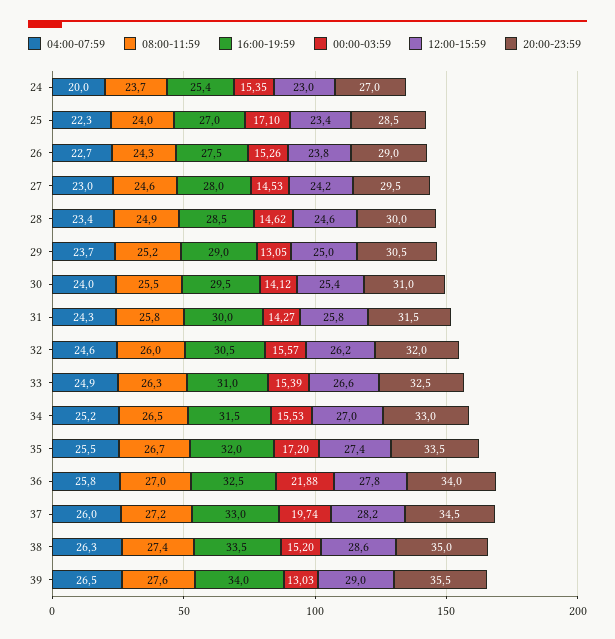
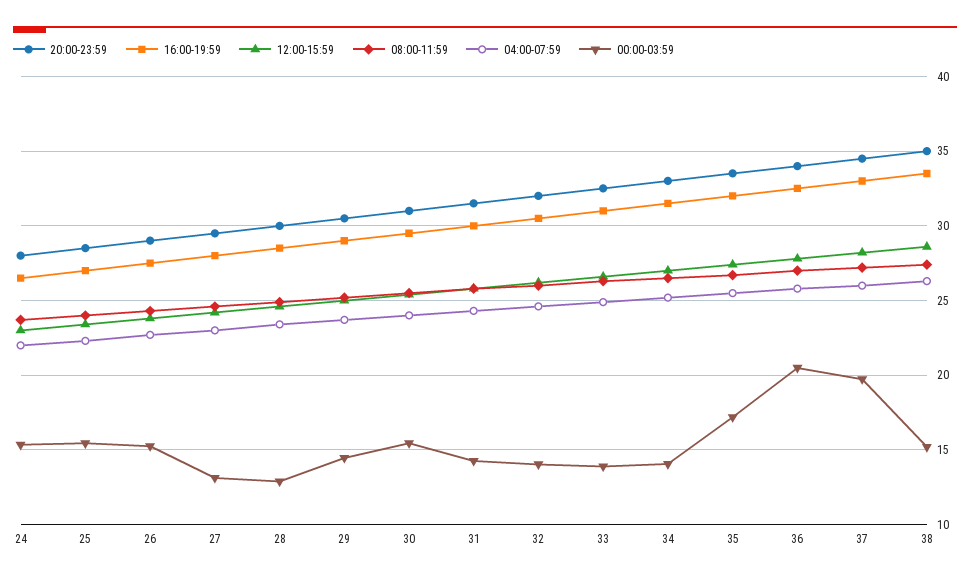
  {
    "04:00-07:59": {
-     "24": 20,
+     "24": 22,
      "25": 22.3,
      "26": 22.7,
      "27": 23,
      "28": 23.4,
      "29": 23.7,
      "30": 24,
      "31": 24.3,
      "32": 24.6,
      "33": 24.9,
      "34": 25.2,
      "35": 25.5,
      "36": 25.8,
      "37": 26,
-     "38": 26.3,
+     "38": 26.3
-     "39": 26.5
    },
    "08:00-11:59": {
      "24": 23.7,
      "25": 24,
      "26": 24.3,
      "27": 24.6,
      "28": 24.9,
      "29": 25.2,
      "30": 25.5,
      "31": 25.8,
      "32": 26,
      "33": 26.3,
      "34": 26.5,
      "35": 26.7,
      "36": 27,
      "37": 27.2,
-     "38": 27.4,
+     "38": 27.4
-     "39": 27.6
    },
    "16:00-19:59": {
-     "24": 25.4,
+     "24": 26.5,
      "25": 27,
      "26": 27.5,
      "27": 28,
      "28": 28.5,
      "29": 29,
      "30": 29.5,
      "31": 30,
      "32": 30.5,
      "33": 31,
      "34": 31.5,
      "35": 32,
      "36": 32.5,
      "37": 33,
-     "38": 33.5,
+     "38": 33.5
-     "39": 34
    },
    "00:00-03:59": {
      "24": 15.35,
-     "25": 17.1,
+     "25": 15.5,
      "26": 15.26,
-     "27": 14.53,
+     "27": 13,
-     "28": 14.62,
+     "28": 13,
-     "29": 13.05,
+     "29": 14.5,
-     "30": 14.12,
+     "30": 15.5,
      "31": 14.27,
-     "32": 15.57,
+     "32": 14,
-     "33": 15.39,
+     "33": 14,
-     "34": 15.53,
+     "34": 14,
      "35": 17.2,
-     "36": 21.88,
+     "36": 20.5,
      "37": 19.74,
-     "38": 15.2,
+     "38": 15.2
-     "39": 13.03
    },
    "12:00-15:59": {
      "24": 23,
      "25": 23.4,
      "26": 23.8,
      "27": 24.2,
      "28": 24.6,
      "29": 25,
      "30": 25.4,
      "31": 25.8,
      "32": 26.2,
      "33": 26.6,
      "34": 27,
      "35": 27.4,
      "36": 27.8,
      "37": 28.2,
-     "38": 28.6,
+     "38": 28.6
-     "39": 29
    },
    "20:00-23:59": {
-     "24": 27,
+     "24": 28,
      "25": 28.5,
      "26": 29,
      "27": 29.5,
      "28": 30,
      "29": 30.5,
      "30": 31,
      "31": 31.5,
      "32": 32,
      "33": 32.5,
      "34": 33,
      "35": 33.5,
      "36": 34,
      "37": 34.5,
-     "38": 35,
+     "38": 35
-     "39": 35.5
    }
  }

